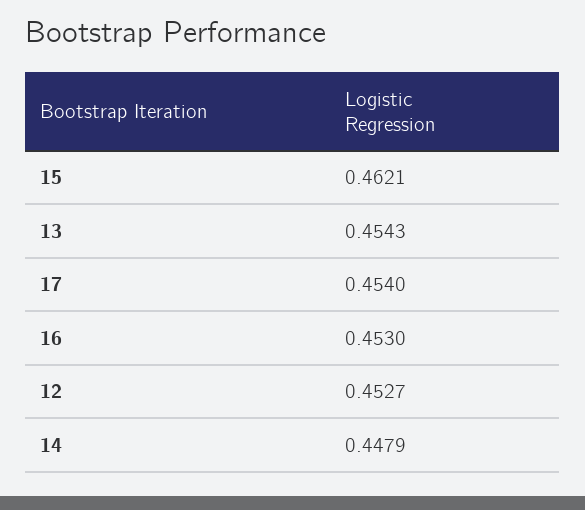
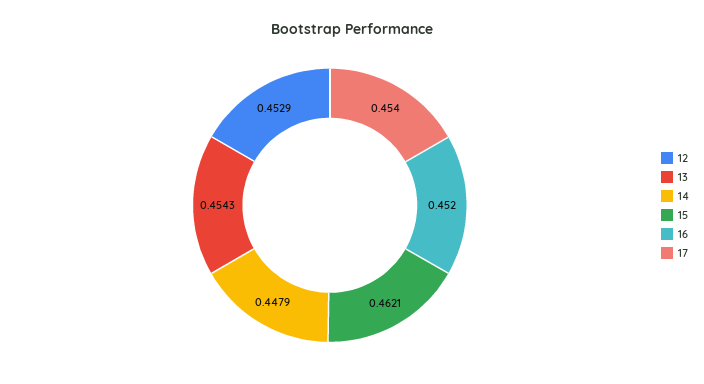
  {
    "15": 0.4621,
    "13": 0.4543,
    "17": 0.454,
-   "16": 0.453,
+   "16": 0.452,
-   "12": 0.4527,
+   "12": 0.4529,
    "14": 0.4479
  }

